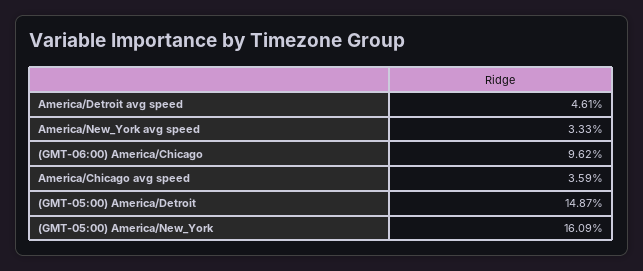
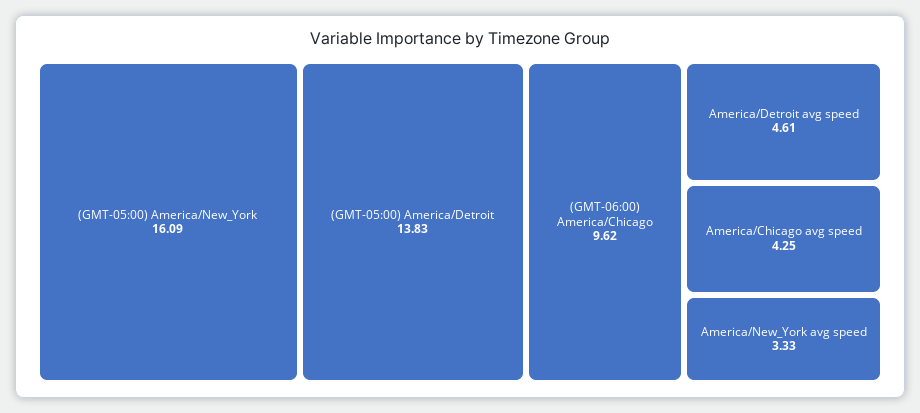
  {
    "America/Detroit avg speed": 4.61,
    "America/New_York avg speed": 3.33,
    "(GMT-06:00) America/Chicago": 9.62,
-   "America/Chicago avg speed": 3.59,
+   "America/Chicago avg speed": 4.25,
-   "(GMT-05:00) America/Detroit": 14.87,
+   "(GMT-05:00) America/Detroit": 13.83,
    "(GMT-05:00) America/New_York": 16.09
  }

